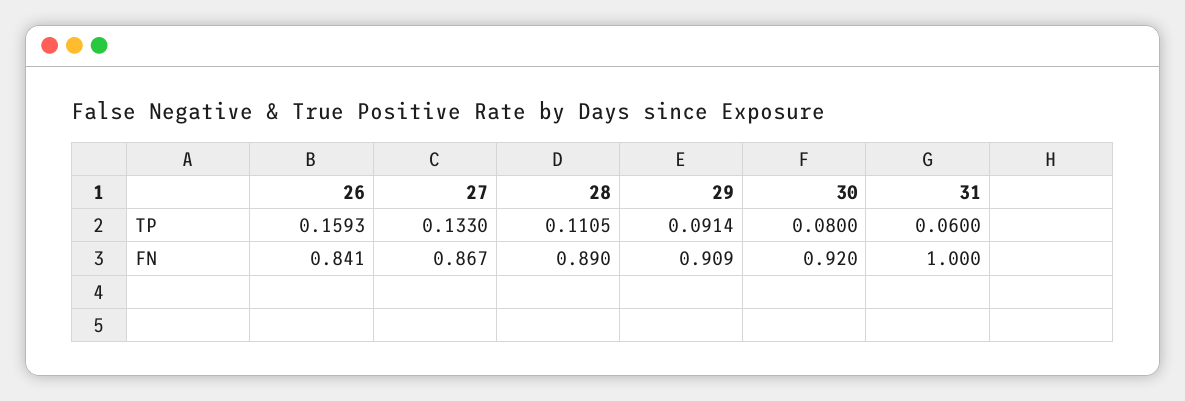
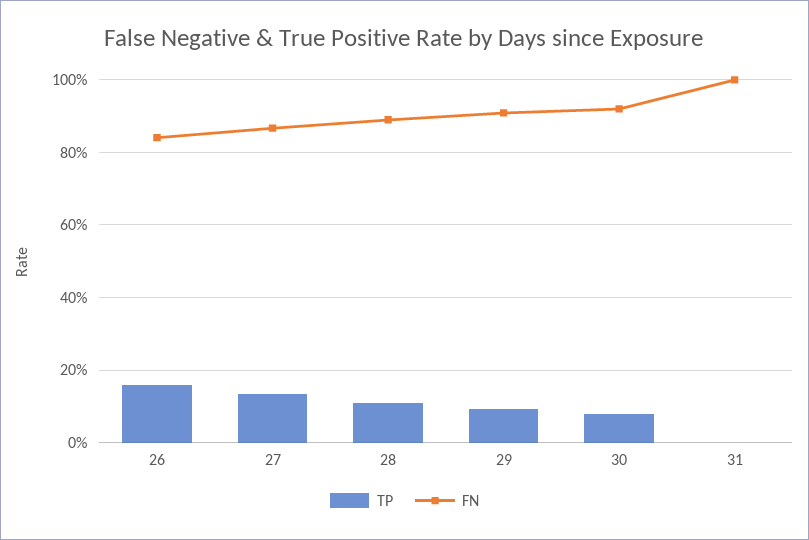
  {
    "TP": {
      "26": 0.1593,
      "27": 0.133,
      "28": 0.1105,
      "29": 0.0914,
      "30": 0.08,
-     "31": 0.06
+     "31": 0
    },
    "FN": {
      "26": 0.841,
      "27": 0.867,
      "28": 0.89,
      "29": 0.909,
      "30": 0.92,
      "31": 1
    }
  }

